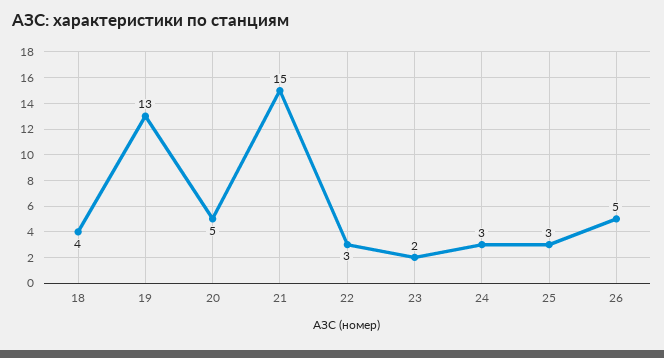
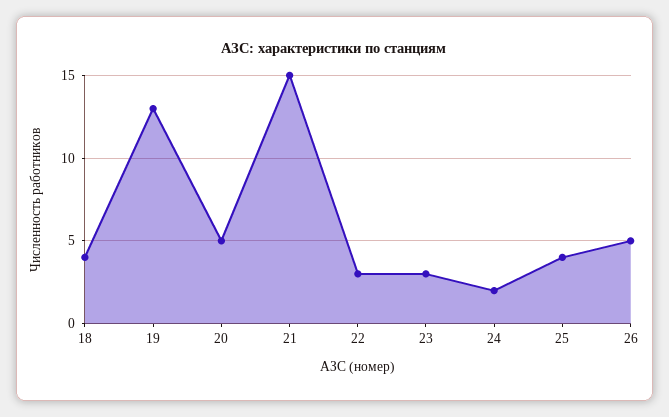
  {
    "18": 4,
    "19": 13,
    "20": 5,
    "21": 15,
    "22": 3,
-   "23": 2,
+   "23": 3,
-   "24": 3,
+   "24": 2,
-   "25": 3,
+   "25": 4,
    "26": 5
  }

